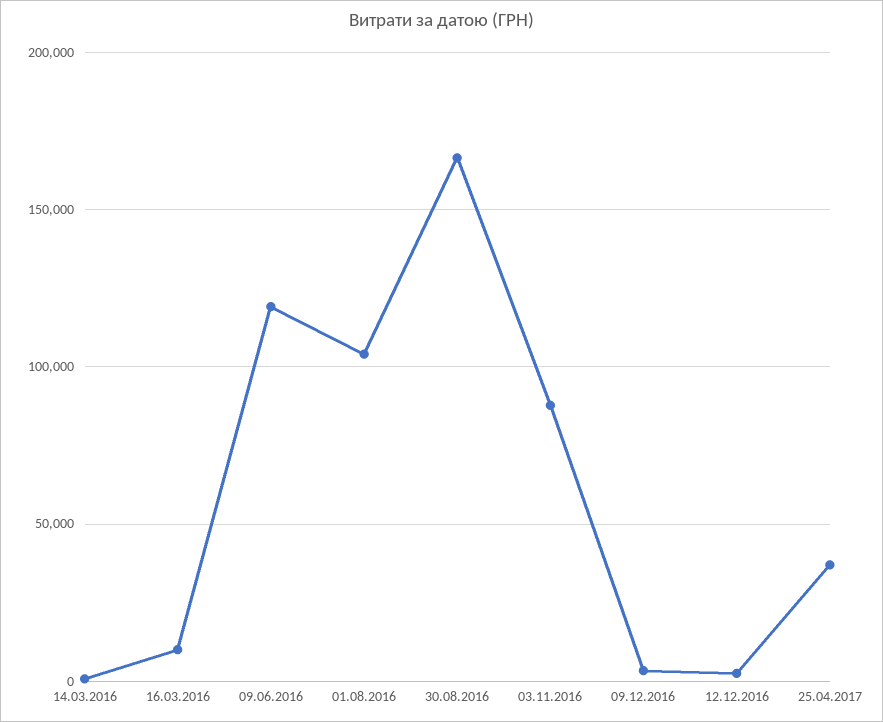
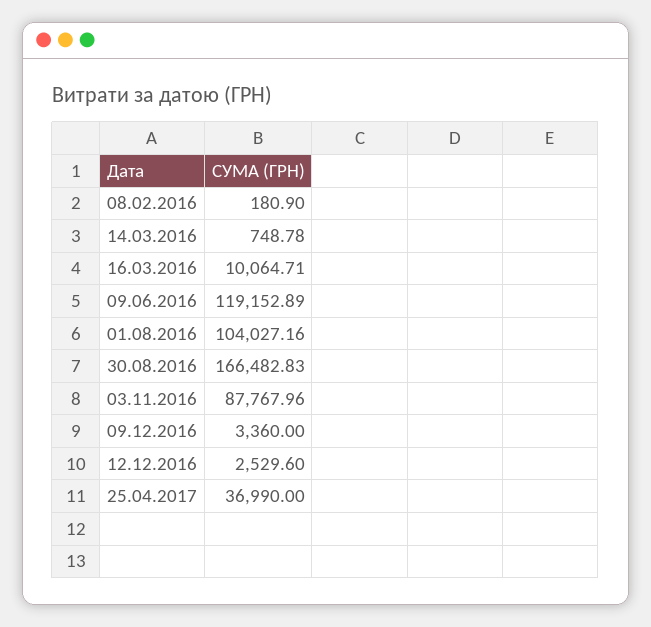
  {
    "14.03.2016": 748.78,
    "16.03.2016": 10064.71,
    "09.06.2016": 119152.89,
    "01.08.2016": 104027.16,
    "30.08.2016": 166482.83,
    "03.11.2016": 87767.96,
    "09.12.2016": 3360,
    "12.12.2016": 2529.6,
-   "25.04.2017": 36990
+   "25.04.2017": 36990,
+   "08.02.2016": 180.9
  }

